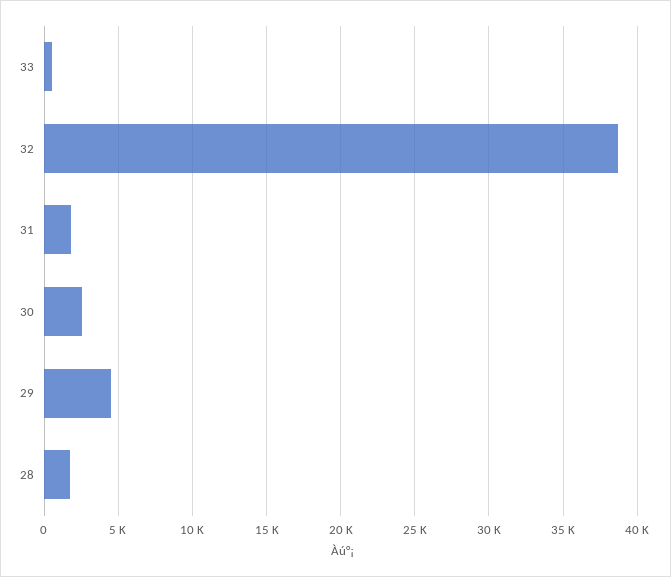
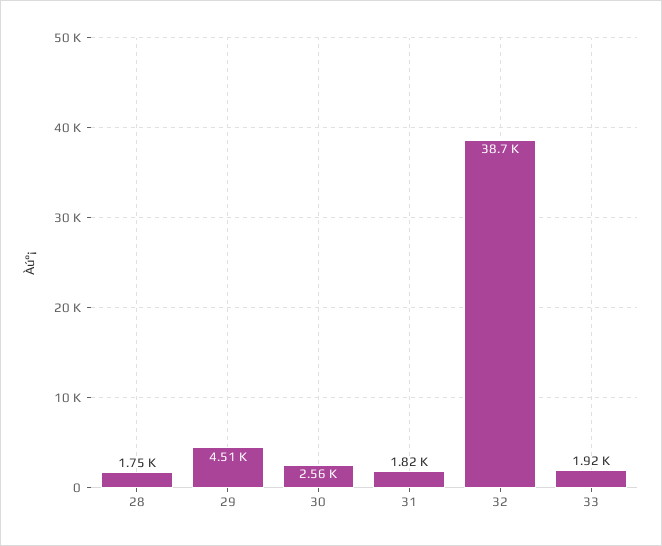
  {
-   "33": 500,
+   "33": 1920,
    "32": 38700,
    "31": 1820,
    "30": 2560,
    "29": 4510,
    "28": 1750
  }

